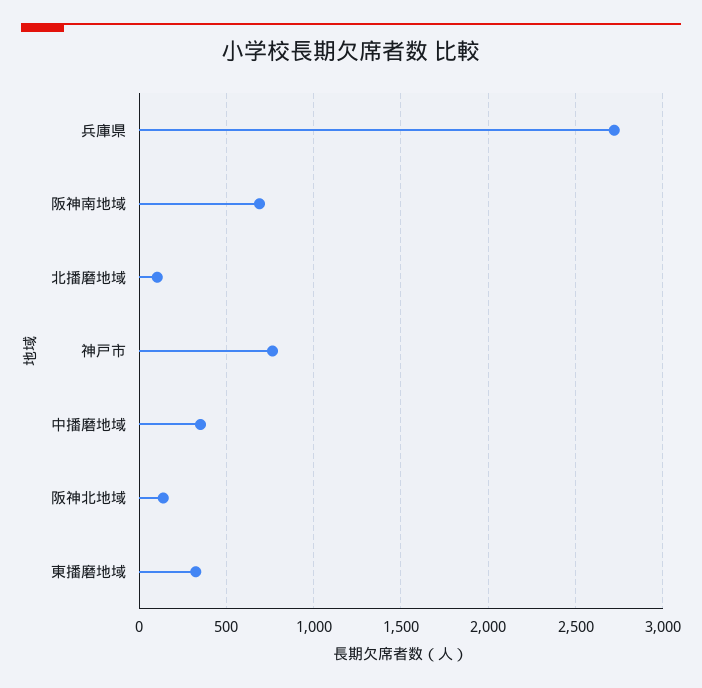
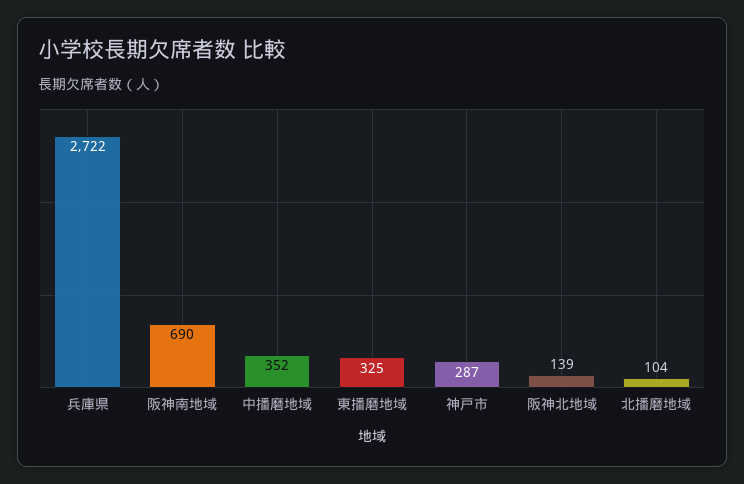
  {
    "兵庫県": 2722,
    "阪神南地域": 690,
    "北播磨地域": 104,
-   "神戸市": 750,
+   "神戸市": 287,
    "中播磨地域": 352,
    "阪神北地域": 139,
    "東播磨地域": 325
  }

